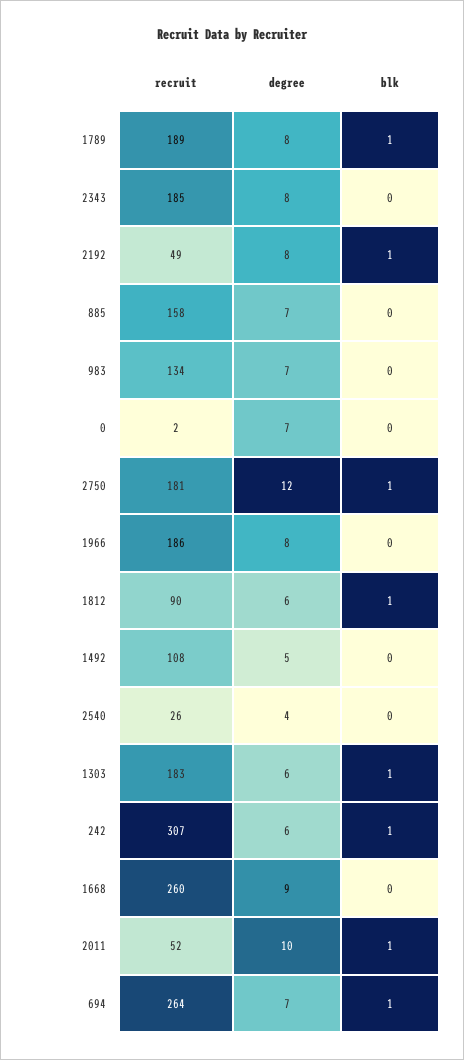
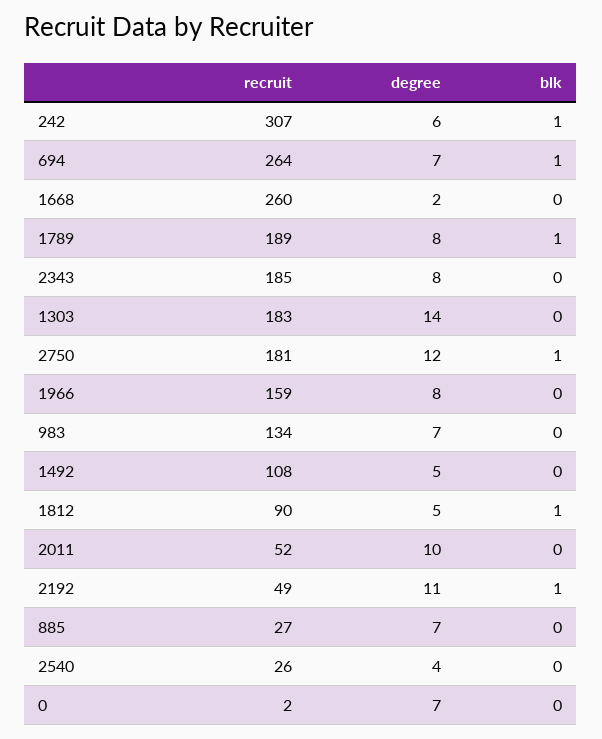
  {
    "recruit": {
      "1789": 189,
      "2343": 185,
      "2192": 49,
-     "885": 158,
+     "885": 27,
      "983": 134,
      "0": 2,
      "2750": 181,
-     "1966": 186,
+     "1966": 159,
      "1812": 90,
      "1492": 108,
      "2540": 26,
      "1303": 183,
      "242": 307,
      "1668": 260,
      "2011": 52,
      "694": 264
    },
    "degree": {
      "1789": 8,
      "2343": 8,
-     "2192": 8,
+     "2192": 11,
      "885": 7,
      "983": 7,
      "0": 7,
      "2750": 12,
      "1966": 8,
-     "1812": 6,
+     "1812": 5,
      "1492": 5,
      "2540": 4,
-     "1303": 6,
+     "1303": 14,
      "242": 6,
-     "1668": 9,
+     "1668": 2,
      "2011": 10,
      "694": 7
    },
    "blk": {
      "1789": 1,
      "2343": 0,
      "2192": 1,
      "885": 0,
      "983": 0,
      "0": 0,
      "2750": 1,
      "1966": 0,
      "1812": 1,
      "1492": 0,
      "2540": 0,
-     "1303": 1,
+     "1303": 0,
      "242": 1,
      "1668": 0,
-     "2011": 1,
+     "2011": 0,
      "694": 1
    }
  }

